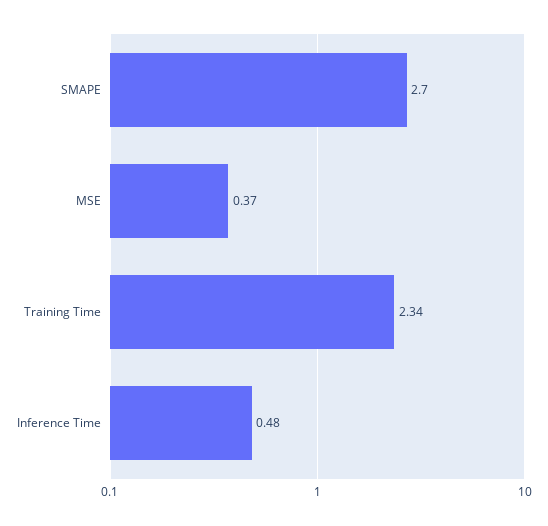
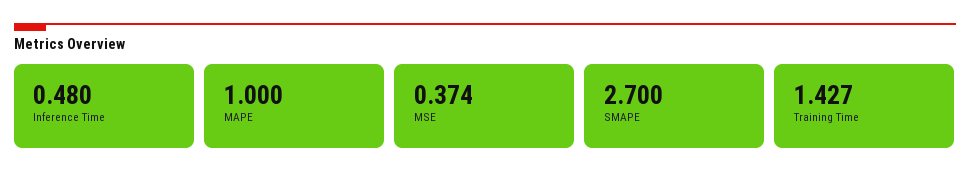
  {
    "SMAPE": 2.7,
    "MSE": 0.374,
-   "Training Time": 2.34,
+   "Training Time": 1.427,
-   "Inference Time": 0.48
+   "Inference Time": 0.48,
+   "MAPE": 1
  }

